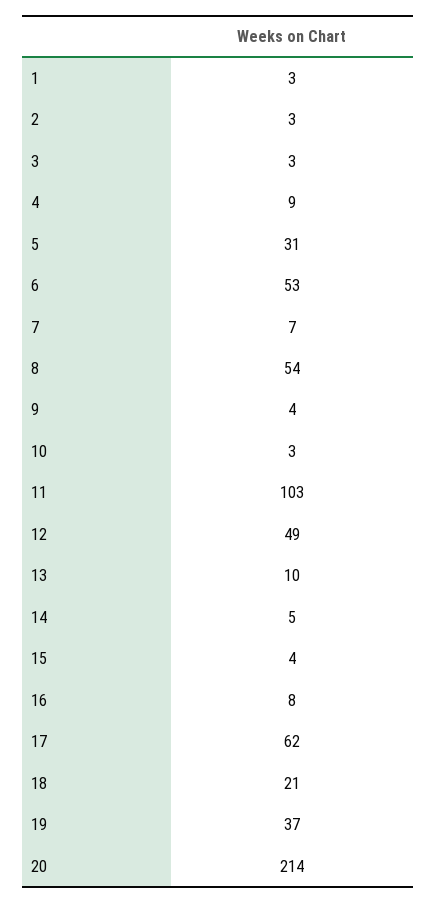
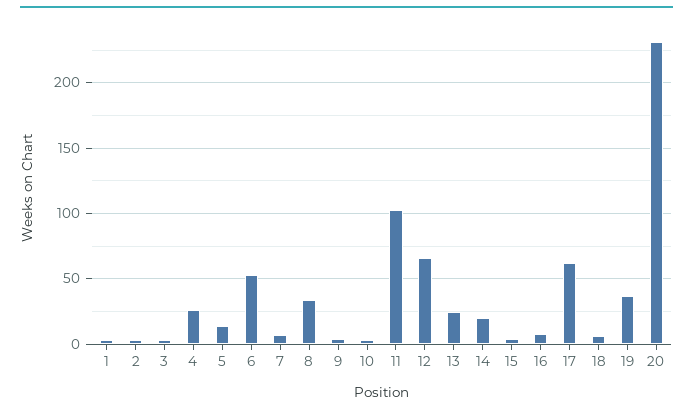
  {
    "1": 3,
    "2": 3,
    "3": 3,
-   "4": 9,
+   "4": 25,
-   "5": 31,
+   "5": 15,
    "6": 53,
    "7": 7,
-   "8": 54,
+   "8": 35,
    "9": 4,
    "10": 3,
    "11": 103,
-   "12": 49,
+   "12": 65,
-   "13": 10,
+   "13": 25,
-   "14": 5,
+   "14": 20,
    "15": 4,
    "16": 8,
    "17": 62,
-   "18": 21,
+   "18": 5,
    "19": 37,
-   "20": 214
+   "20": 230
  }

